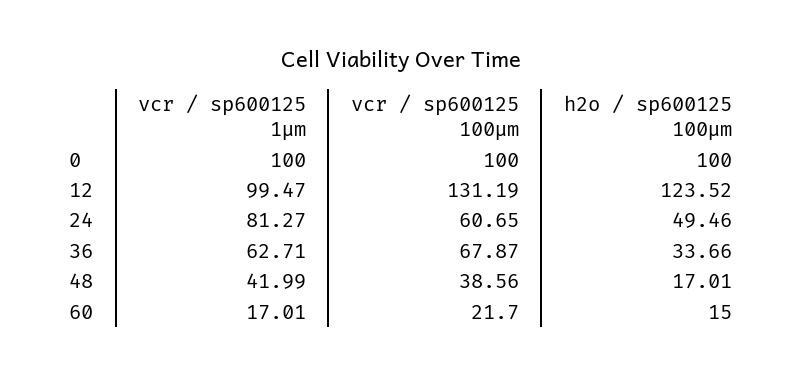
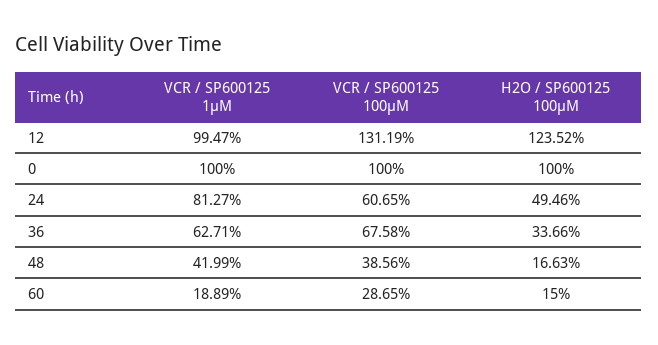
  {
    "vcr / sp600125 1µm": {
      "0": 100,
      "12": 99.47,
      "24": 81.27,
      "36": 62.71,
      "48": 41.99,
-     "60": 17.01
+     "60": 18.89
    },
    "vcr / sp600125 100µm": {
      "0": 100,
      "12": 131.19,
      "24": 60.65,
-     "36": 67.87,
+     "36": 67.58,
      "48": 38.56,
-     "60": 21.7
+     "60": 28.65
    },
    "h2o / sp600125 100µm": {
      "0": 100,
      "12": 123.52,
      "24": 49.46,
      "36": 33.66,
-     "48": 17.01,
+     "48": 16.63,
      "60": 15
    }
  }

